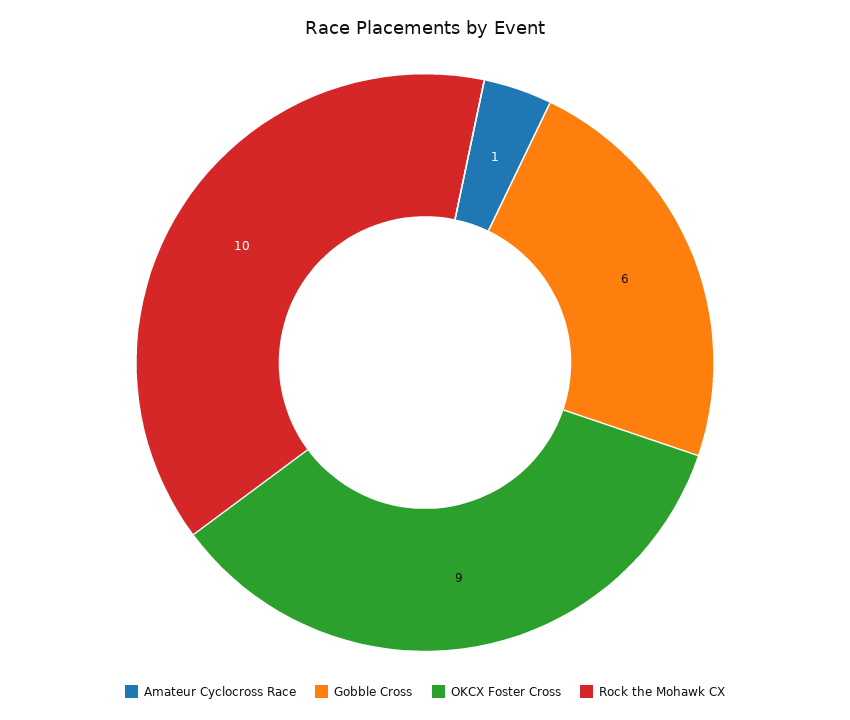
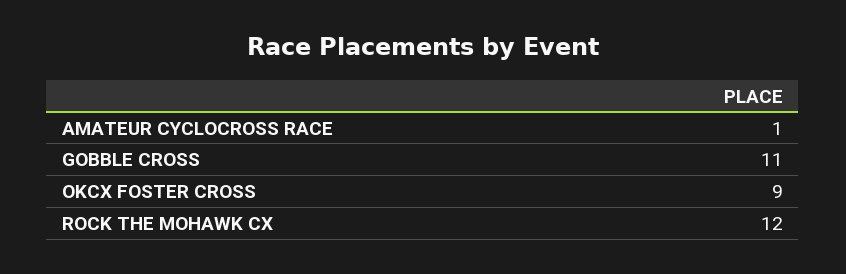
  {
    "Amateur Cyclocross Race": 1,
-   "Gobble Cross": 6,
+   "Gobble Cross": 11,
    "OKCX Foster Cross": 9,
-   "Rock the Mohawk CX": 10
+   "Rock the Mohawk CX": 12
  }

